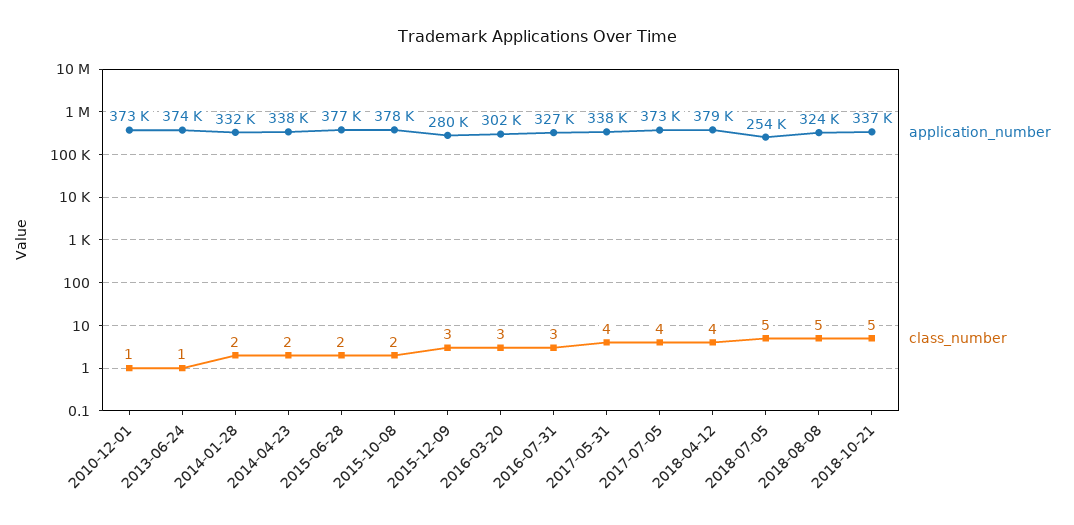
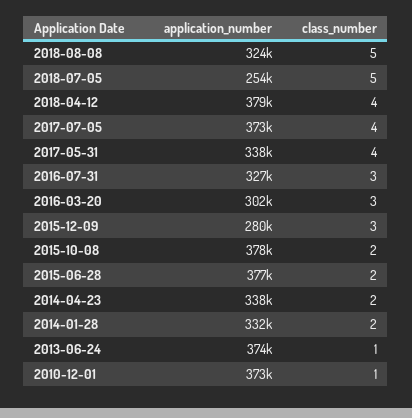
  {
    "application_number": {
      "2010-12-01": 373000,
      "2013-06-24": 374000,
      "2014-01-28": 332000,
      "2014-04-23": 338000,
      "2015-06-28": 377000,
      "2015-10-08": 378000,
      "2015-12-09": 280000,
      "2016-03-20": 302000,
      "2016-07-31": 327000,
      "2017-05-31": 338000,
      "2017-07-05": 373000,
      "2018-04-12": 379000,
      "2018-07-05": 254000,
-     "2018-08-08": 324000,
+     "2018-08-08": 324000
-     "2018-10-21": 337000
    },
    "class_number": {
      "2010-12-01": 1,
      "2013-06-24": 1,
      "2014-01-28": 2,
      "2014-04-23": 2,
      "2015-06-28": 2,
      "2015-10-08": 2,
      "2015-12-09": 3,
      "2016-03-20": 3,
      "2016-07-31": 3,
      "2017-05-31": 4,
      "2017-07-05": 4,
      "2018-04-12": 4,
      "2018-07-05": 5,
-     "2018-08-08": 5,
+     "2018-08-08": 5
-     "2018-10-21": 5
    }
  }

